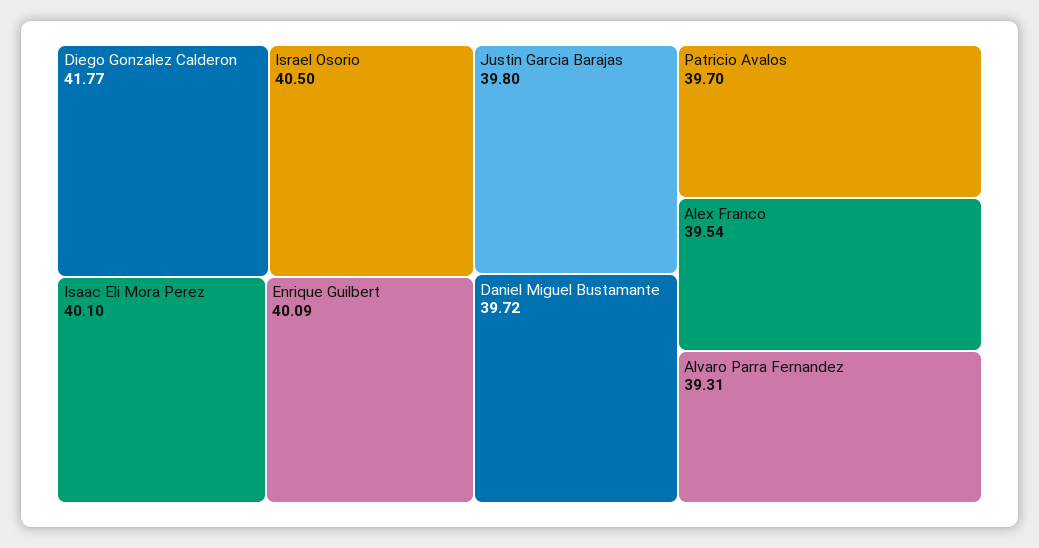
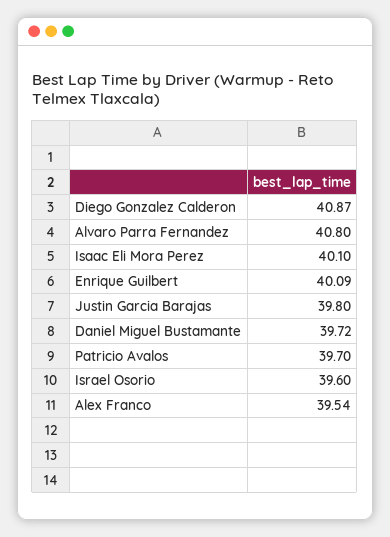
  {
-   "Diego Gonzalez Calderon": 41.77,
+   "Diego Gonzalez Calderon": 40.87,
-   "Israel Osorio": 40.5,
+   "Israel Osorio": 39.6,
    "Isaac Eli Mora Perez": 40.1,
    "Enrique Guilbert": 40.09,
    "Justin Garcia Barajas": 39.8,
    "Daniel Miguel Bustamante": 39.72,
    "Patricio Avalos": 39.7,
    "Alex Franco": 39.54,
-   "Alvaro Parra Fernandez": 39.31
+   "Alvaro Parra Fernandez": 40.8
  }

